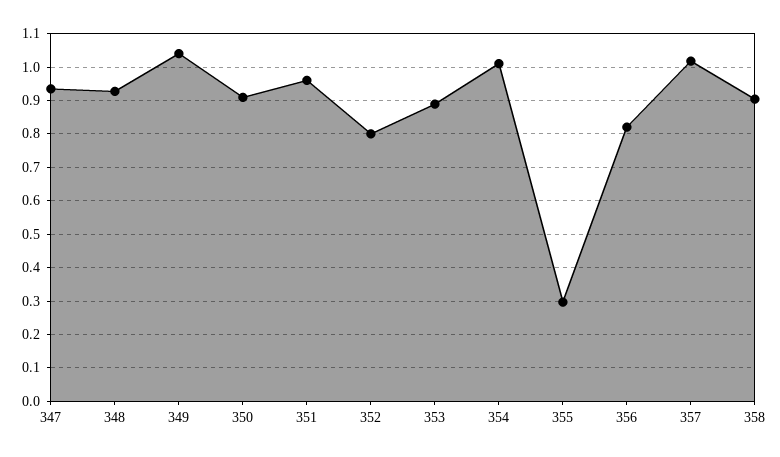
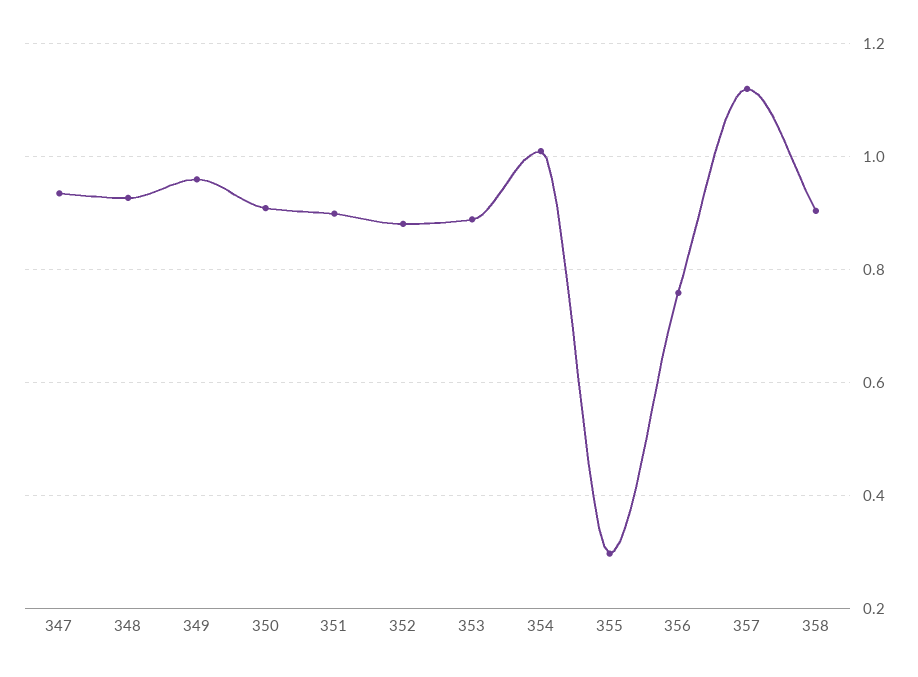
  {
    "347": 0.94,
    "348": 0.92,
-   "349": 1.04,
+   "349": 0.96,
    "350": 0.9,
-   "351": 0.96,
+   "351": 0.9,
-   "352": 0.8,
+   "352": 0.88,
    "353": 0.88,
    "354": 1.02,
    "355": 0.3,
-   "356": 0.82,
+   "356": 0.76,
-   "357": 1.02,
+   "357": 1.12,
    "358": 0.9
  }

